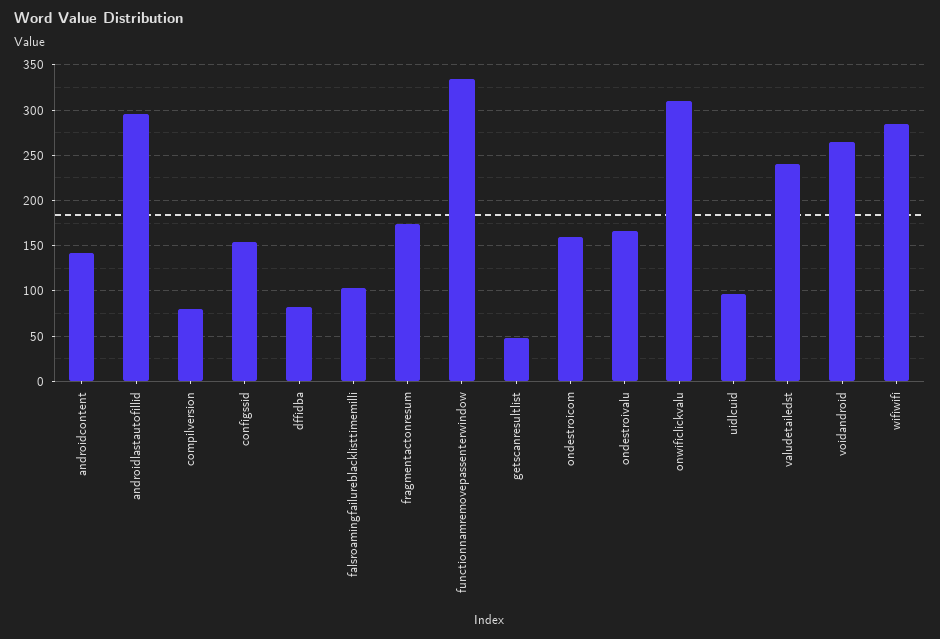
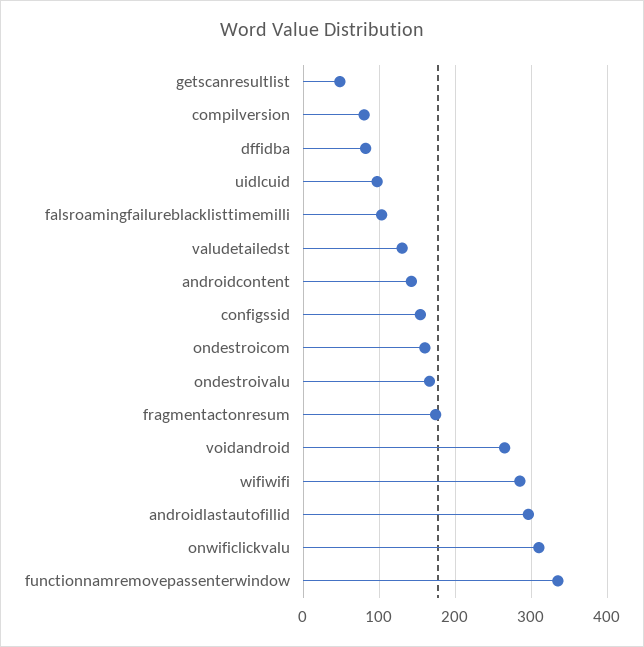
  {
    "androidcontent": 140,
    "androidlastautofillid": 300,
    "compilversion": 80,
    "configssid": 150,
    "dffidba": 80,
    "falsroamingfailureblacklisttimemilli": 100,
    "fragmentactonresum": 170,
    "functionnamremovepassenterwindow": 340,
    "getscanresultlist": 50,
    "ondestroicom": 160,
    "ondestroivalu": 170,
    "onwificlickvalu": 310,
    "uidlcuid": 100,
-   "valudetailedst": 240,
+   "valudetailedst": 130,
    "voidandroid": 270,
    "wifiwifi": 290
  }

